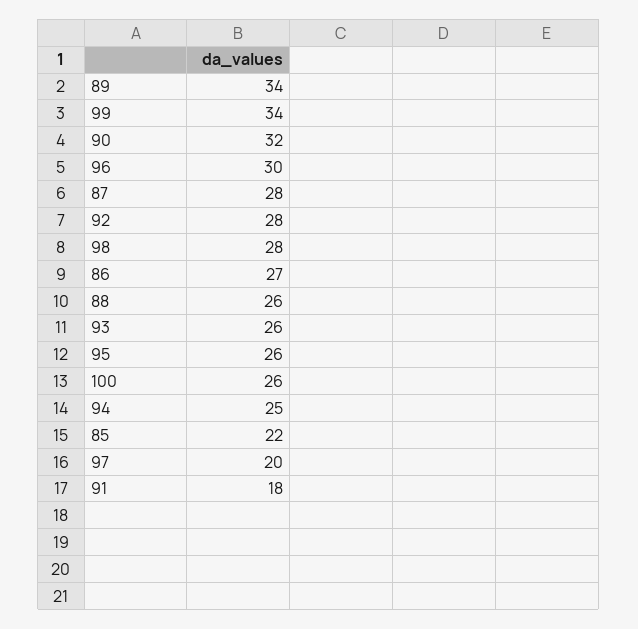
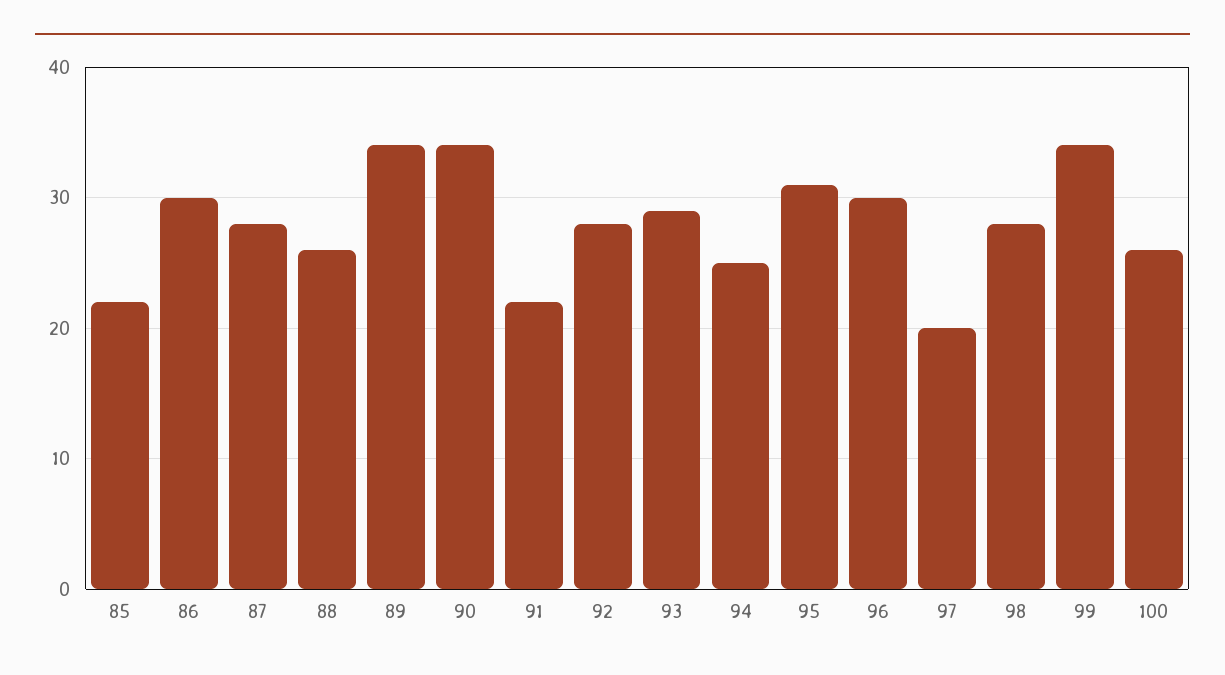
  {
    "89": 34,
    "99": 34,
-   "90": 32,
+   "90": 34,
    "96": 30,
    "87": 28,
    "92": 28,
    "98": 28,
-   "86": 27,
+   "86": 30,
    "88": 26,
-   "93": 26,
+   "93": 29,
-   "95": 26,
+   "95": 31,
    "100": 26,
    "94": 25,
    "85": 22,
    "97": 20,
-   "91": 18
+   "91": 22
  }

